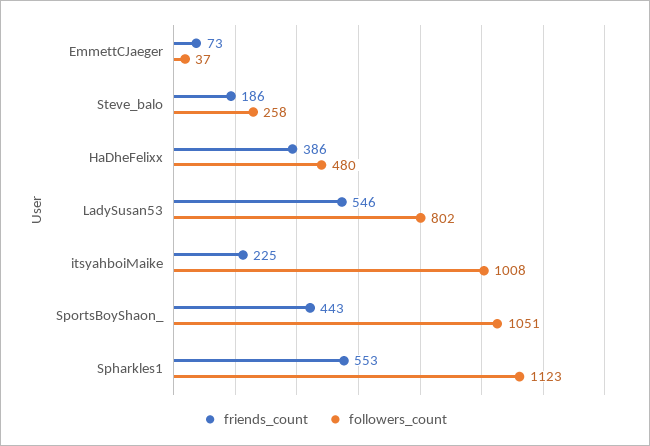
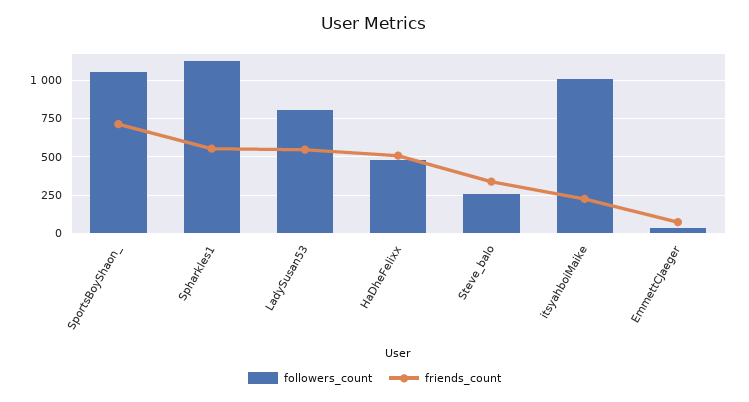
  {
    "friends_count": {
      "EmmettCJaeger": 73,
-     "Steve_balo": 186,
+     "Steve_balo": 350,
-     "HaDheFelixx": 386,
+     "HaDheFelixx": 500,
      "LadySusan53": 546,
      "itsyahboiMaike": 225,
-     "SportsBoyShaon_": 443,
+     "SportsBoyShaon_": 700,
      "Spharkles1": 553
    },
    "followers_count": {
      "EmmettCJaeger": 37,
      "Steve_balo": 258,
      "HaDheFelixx": 480,
      "LadySusan53": 802,
      "itsyahboiMaike": 1008,
      "SportsBoyShaon_": 1051,
      "Spharkles1": 1123
    }
  }

